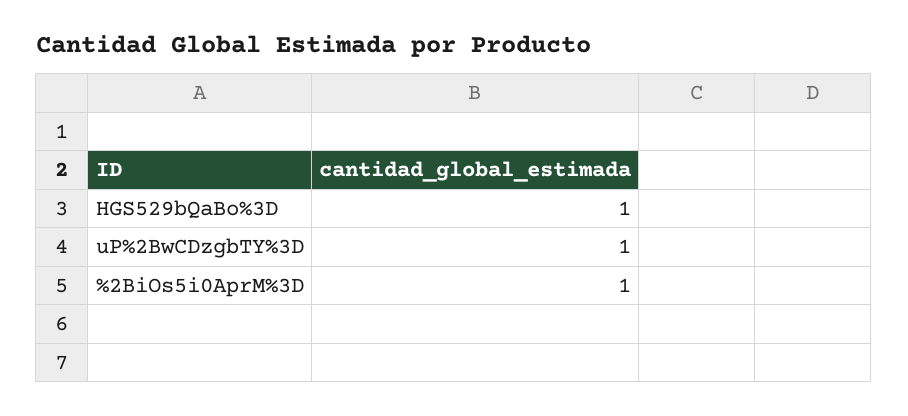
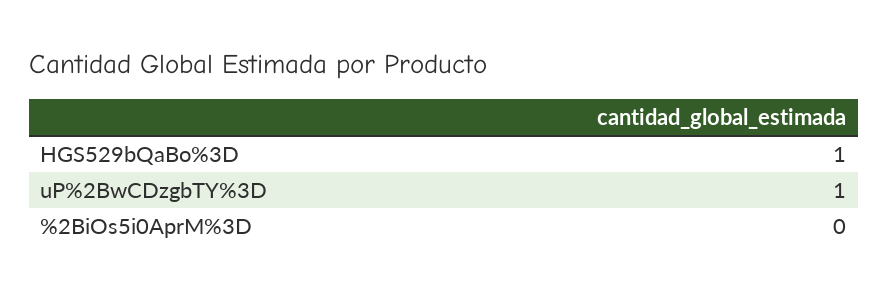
  {
    "HGS529bQaBo%3D": 1,
    "uP%2BwCDzgbTY%3D": 1,
-   "%2BiOs5i0AprM%3D": 1
+   "%2BiOs5i0AprM%3D": 0
  }

